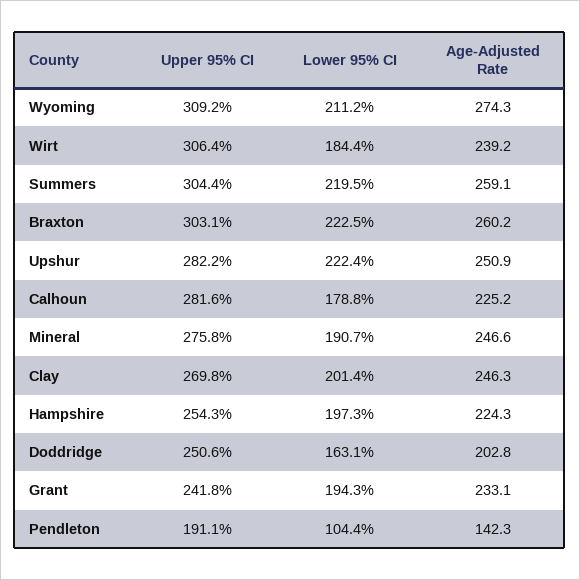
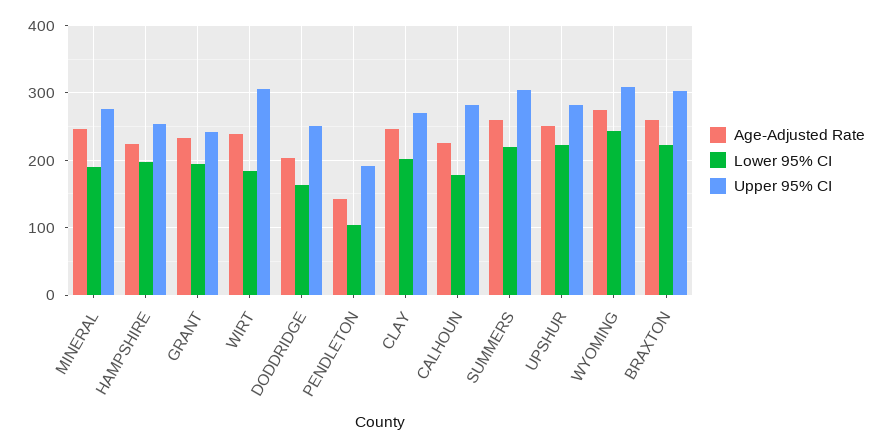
  {
    "Upper 95% CI": {
      "Wyoming": 309.2,
      "Wirt": 306.4,
      "Summers": 304.4,
      "Braxton": 303.1,
      "Upshur": 282.2,
      "Calhoun": 281.6,
      "Mineral": 275.8,
      "Clay": 269.8,
      "Hampshire": 254.3,
      "Doddridge": 250.6,
      "Grant": 241.8,
      "Pendleton": 191.1
    },
    "Lower 95% CI": {
-     "Wyoming": 211.2,
+     "Wyoming": 240,
      "Wirt": 184.4,
      "Summers": 219.5,
      "Braxton": 222.5,
      "Upshur": 222.4,
      "Calhoun": 178.8,
      "Mineral": 190.7,
      "Clay": 201.4,
      "Hampshire": 197.3,
      "Doddridge": 163.1,
      "Grant": 194.3,
      "Pendleton": 104.4
    },
    "Age-Adjusted Rate": {
      "Wyoming": 274.3,
      "Wirt": 239.2,
      "Summers": 259.1,
      "Braxton": 260.2,
      "Upshur": 250.9,
      "Calhoun": 225.2,
      "Mineral": 246.6,
      "Clay": 246.3,
      "Hampshire": 224.3,
      "Doddridge": 202.8,
      "Grant": 233.1,
      "Pendleton": 142.3
    }
  }

